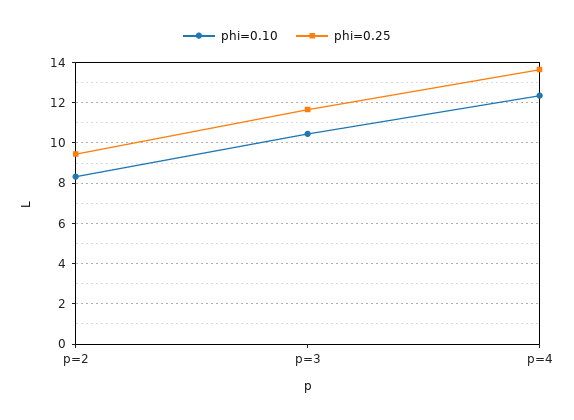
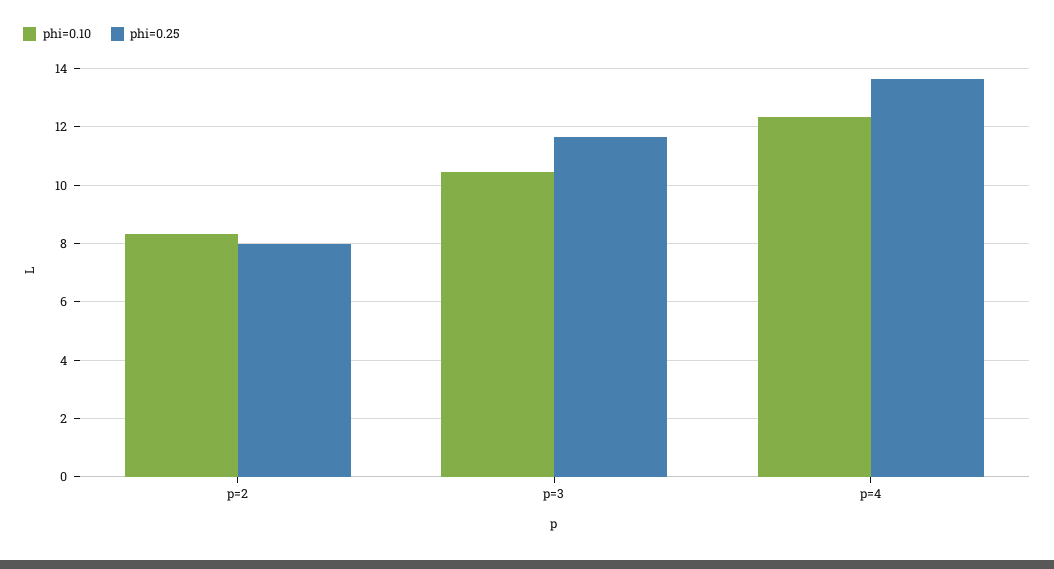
  {
    "phi=0.10": {
      "p=2": 8.25,
      "p=3": 10.5,
      "p=4": 12.25
    },
    "phi=0.25": {
-     "p=2": 9.5,
+     "p=2": 8,
      "p=3": 11.75,
      "p=4": 13.75
    }
  }

